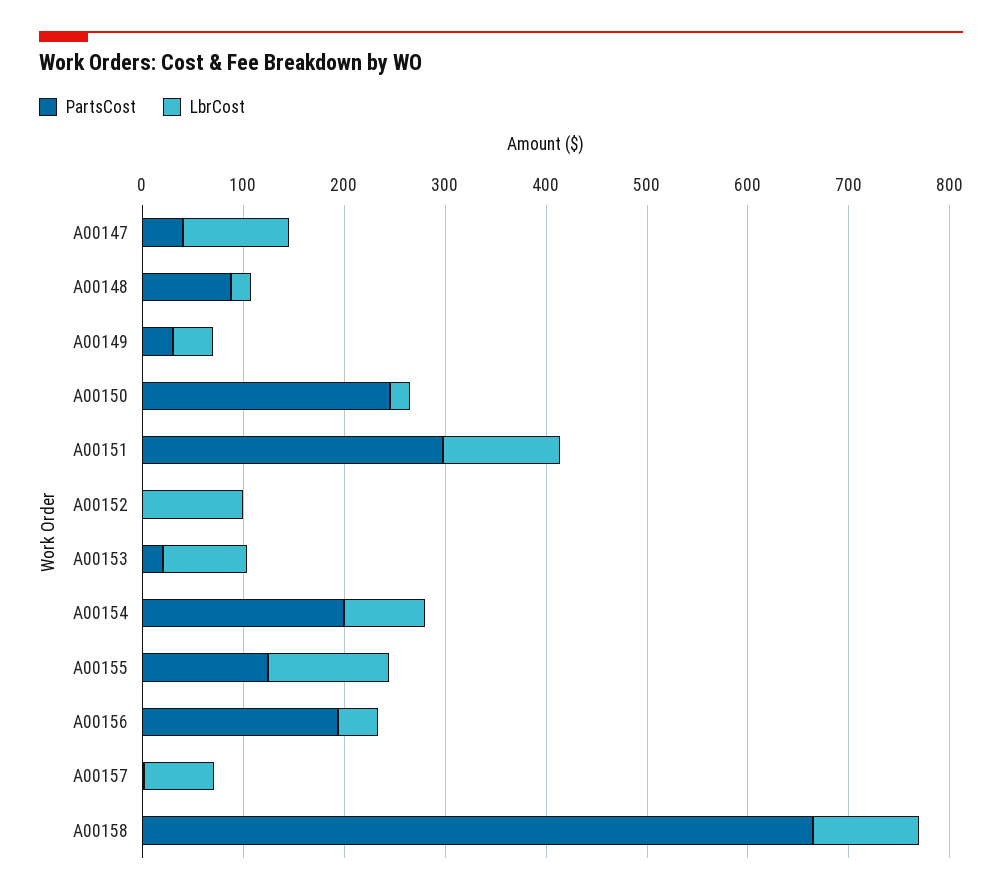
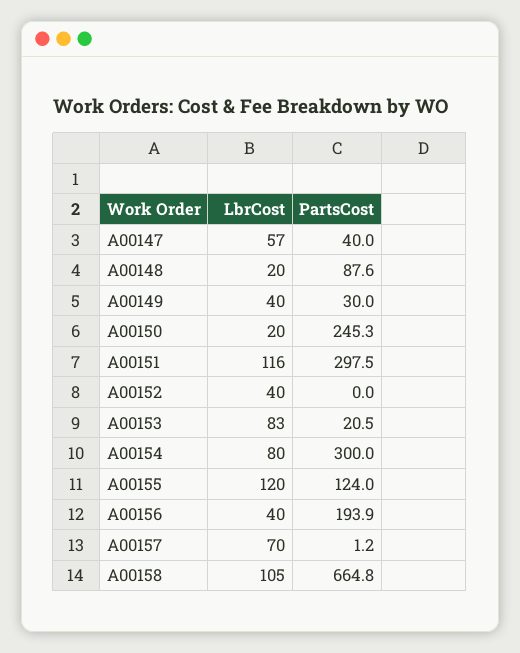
  {
    "PartsCost": {
      "A00147": 40,
      "A00148": 87.6,
      "A00149": 30,
      "A00150": 245.3,
      "A00151": 297.5,
      "A00152": 0,
      "A00153": 20.5,
-     "A00154": 200,
+     "A00154": 300,
      "A00155": 124,
      "A00156": 193.9,
      "A00157": 1.2,
      "A00158": 664.8
    },
    "LbrCost": {
-     "A00147": 100,
+     "A00147": 57,
      "A00148": 20,
      "A00149": 40,
      "A00150": 20,
      "A00151": 116,
-     "A00152": 100,
+     "A00152": 40,
      "A00153": 83,
      "A00154": 80,
      "A00155": 120,
      "A00156": 40,
      "A00157": 70,
      "A00158": 105
    }
  }

